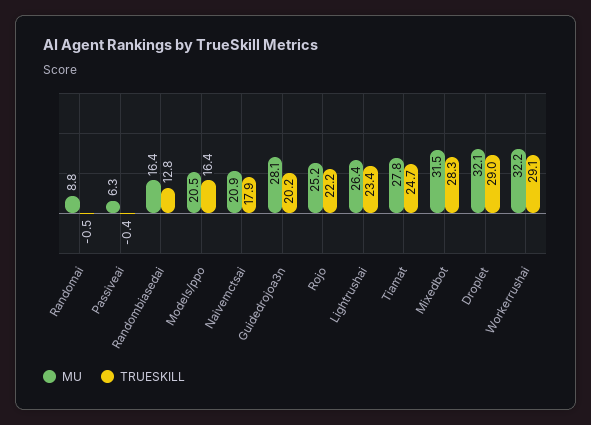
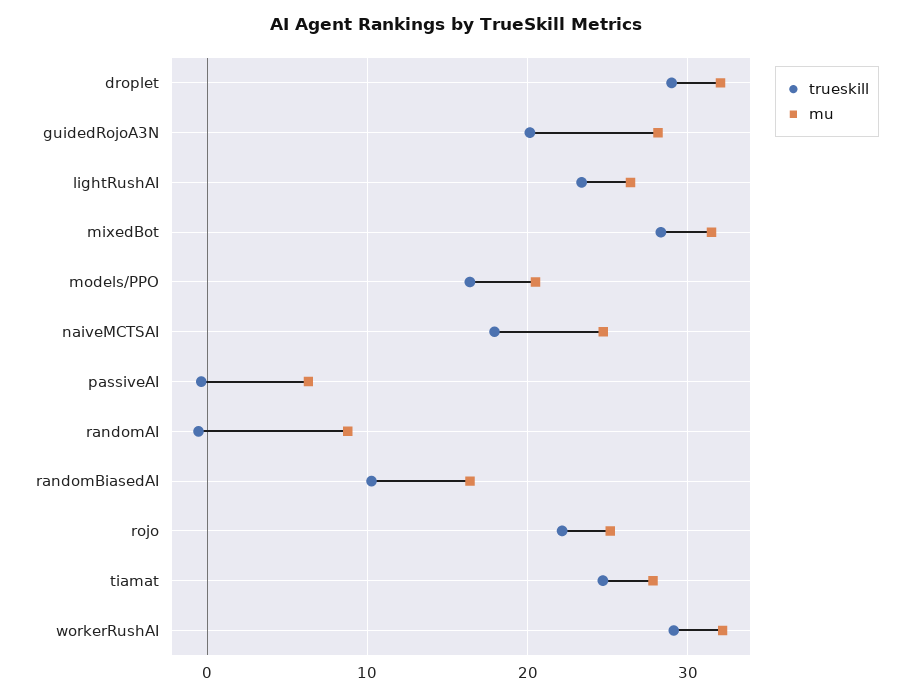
  {
    "MU": {
      "Randomai": 8.8,
      "Passiveai": 6.3,
      "Randombiasedai": 16.4,
      "Models/ppo": 20.5,
-     "Naivemctsai": 20.9,
+     "Naivemctsai": 25,
      "Guidedrojoa3n": 28.1,
      "Rojo": 25.2,
      "Lightrushai": 26.4,
      "Tiamat": 27.8,
      "Mixedbot": 31.5,
      "Droplet": 32.1,
      "Workerrushai": 32.2
    },
    "TRUESKILL": {
      "Randomai": -0.5,
      "Passiveai": -0.4,
-     "Randombiasedai": 12.8,
+     "Randombiasedai": 10,
      "Models/ppo": 16.4,
      "Naivemctsai": 17.9,
      "Guidedrojoa3n": 20.2,
      "Rojo": 22.2,
      "Lightrushai": 23.4,
      "Tiamat": 24.7,
      "Mixedbot": 28.3,
      "Droplet": 29,
      "Workerrushai": 29.1
    }
  }

